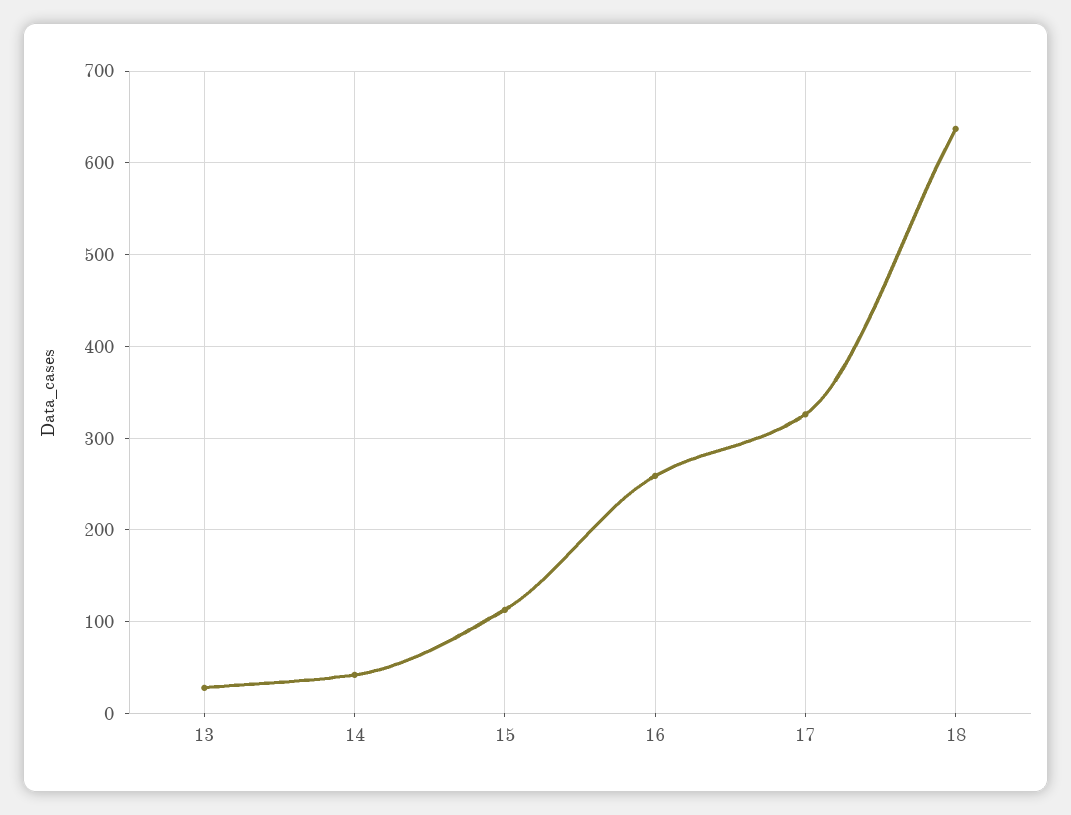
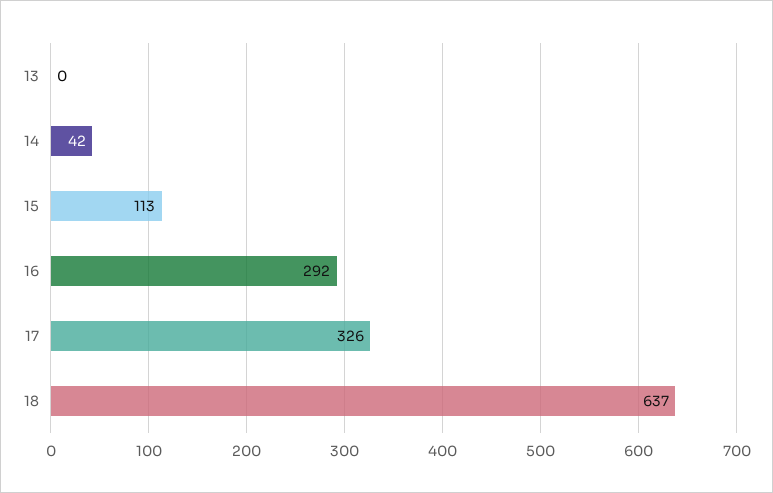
  {
-   "13": 30,
+   "13": 0,
    "14": 42,
    "15": 113,
-   "16": 260,
+   "16": 292,
    "17": 326,
    "18": 637
  }

